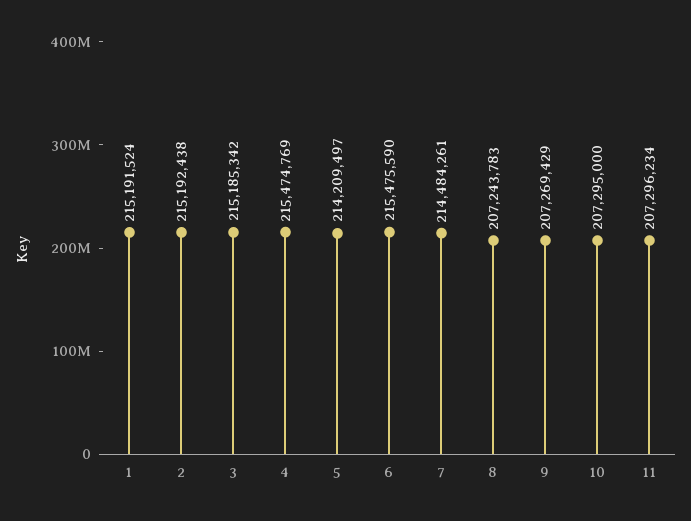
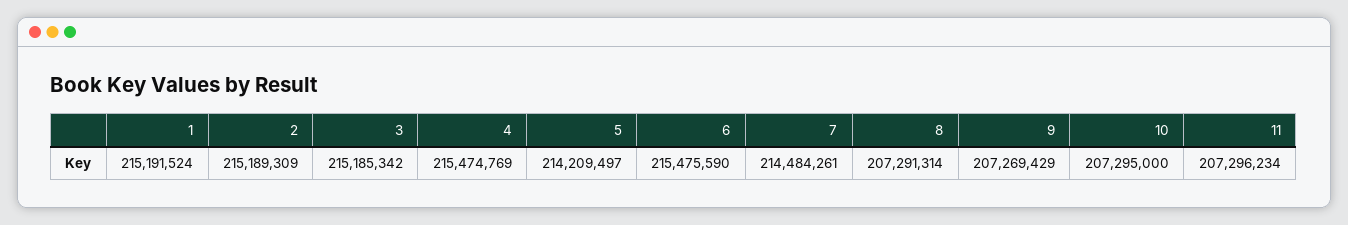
  {
    "1": 215191524,
-   "2": 215192438,
+   "2": 215189309,
    "3": 215185342,
    "4": 215474769,
    "5": 214209497,
    "6": 215475590,
    "7": 214484261,
-   "8": 207243783,
+   "8": 207291314,
    "9": 207269429,
    "10": 207295000,
    "11": 207296234
  }

